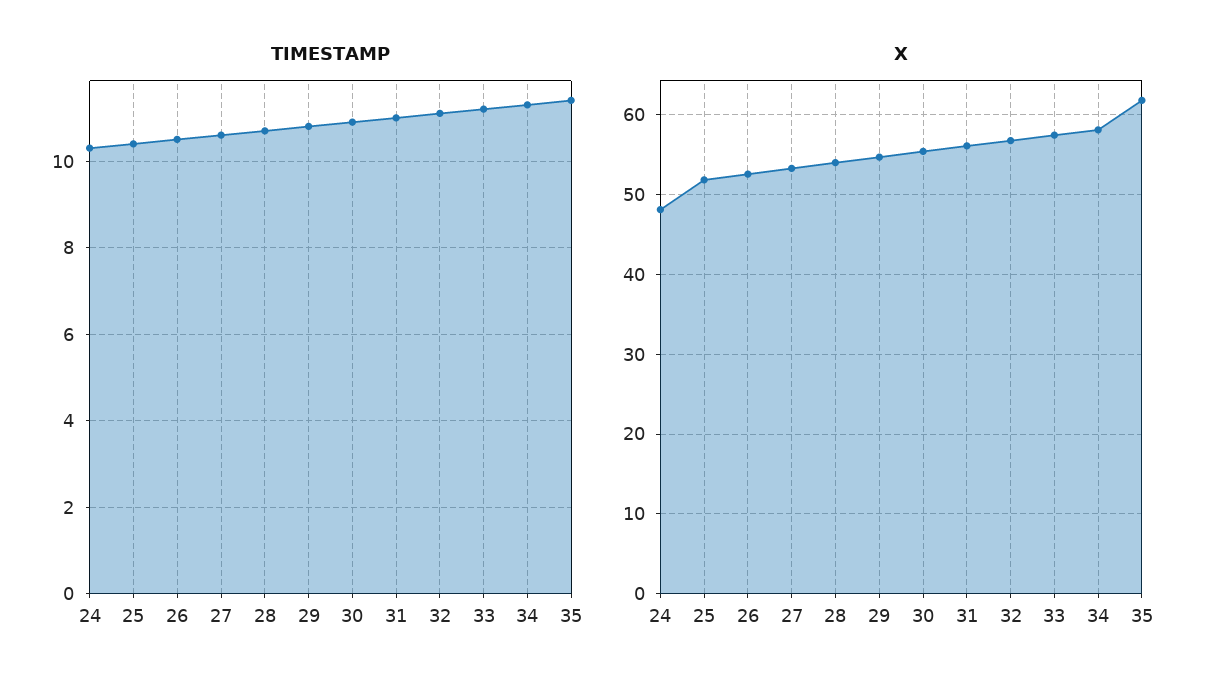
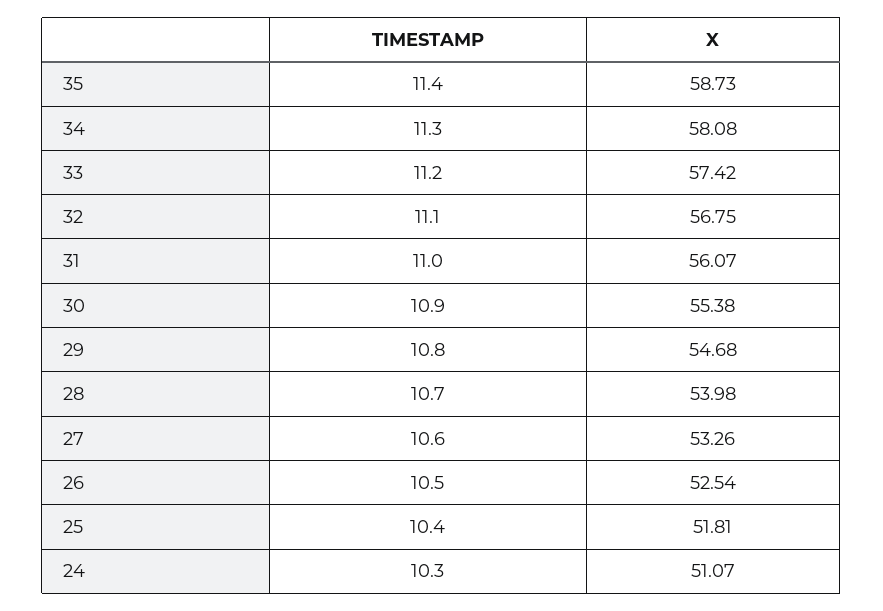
  {
    "TIMESTAMP": {
      "24": 10.3,
      "25": 10.4,
      "26": 10.5,
      "27": 10.6,
      "28": 10.7,
      "29": 10.8,
      "30": 10.9,
      "31": 11,
      "32": 11.1,
      "33": 11.2,
      "34": 11.3,
      "35": 11.4
    },
    "X": {
-     "24": 48,
+     "24": 51.07,
      "25": 51.81,
      "26": 52.54,
      "27": 53.26,
      "28": 53.98,
      "29": 54.68,
      "30": 55.38,
      "31": 56.07,
      "32": 56.75,
      "33": 57.42,
      "34": 58.08,
-     "35": 62
+     "35": 58.73
    }
  }

